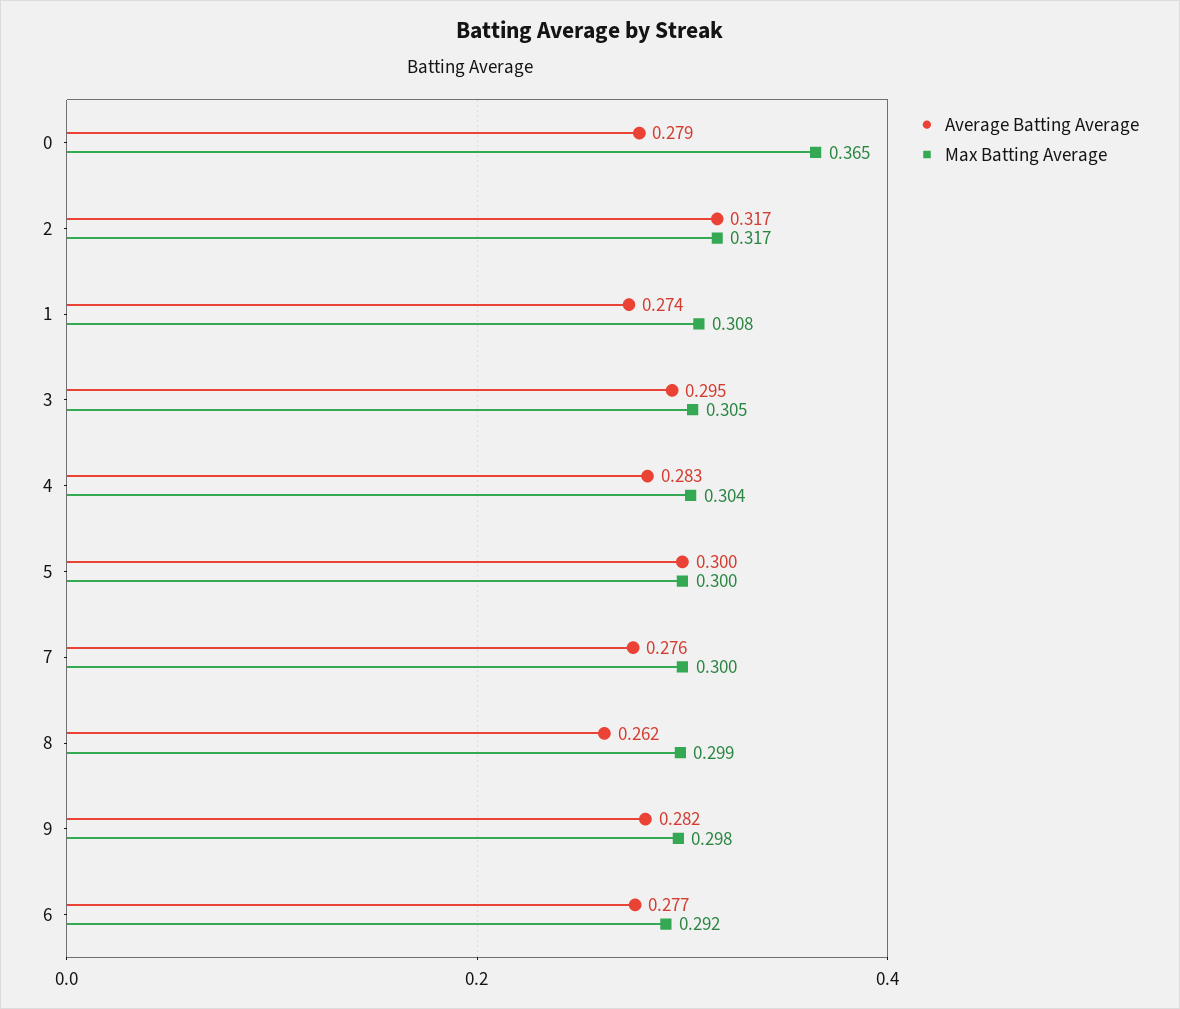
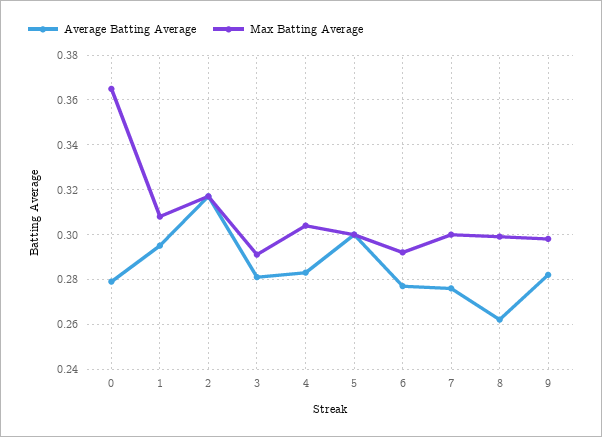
  {
    "Average Batting Average": {
      "0": 0.279,
      "2": 0.317,
-     "1": 0.274,
+     "1": 0.295,
-     "3": 0.295,
+     "3": 0.28,
      "4": 0.283,
      "5": 0.3,
      "7": 0.276,
      "8": 0.262,
      "9": 0.282,
      "6": 0.277
    },
    "Max Batting Average": {
      "0": 0.365,
      "2": 0.317,
      "1": 0.308,
-     "3": 0.305,
+     "3": 0.29,
      "4": 0.304,
      "5": 0.3,
      "7": 0.3,
      "8": 0.299,
      "9": 0.298,
      "6": 0.292
    }
  }

